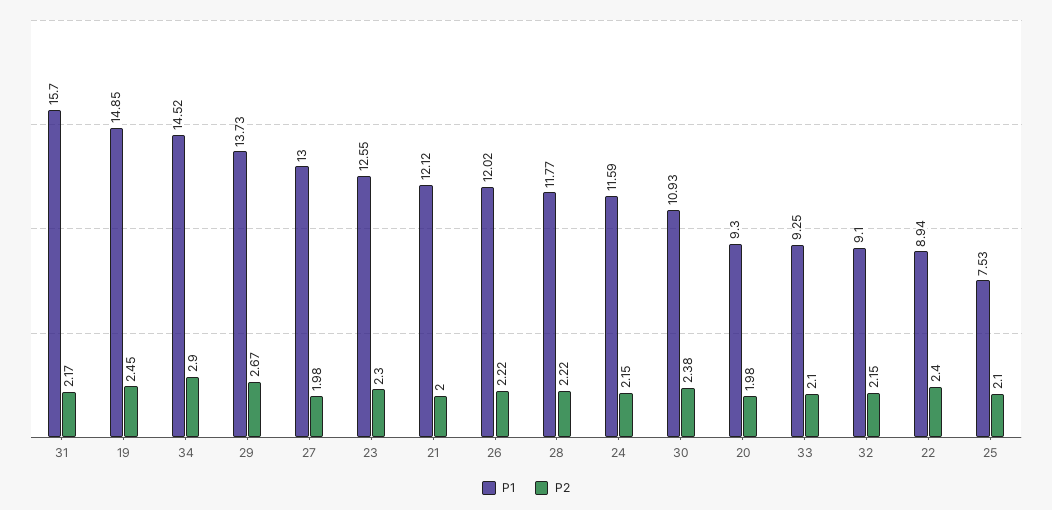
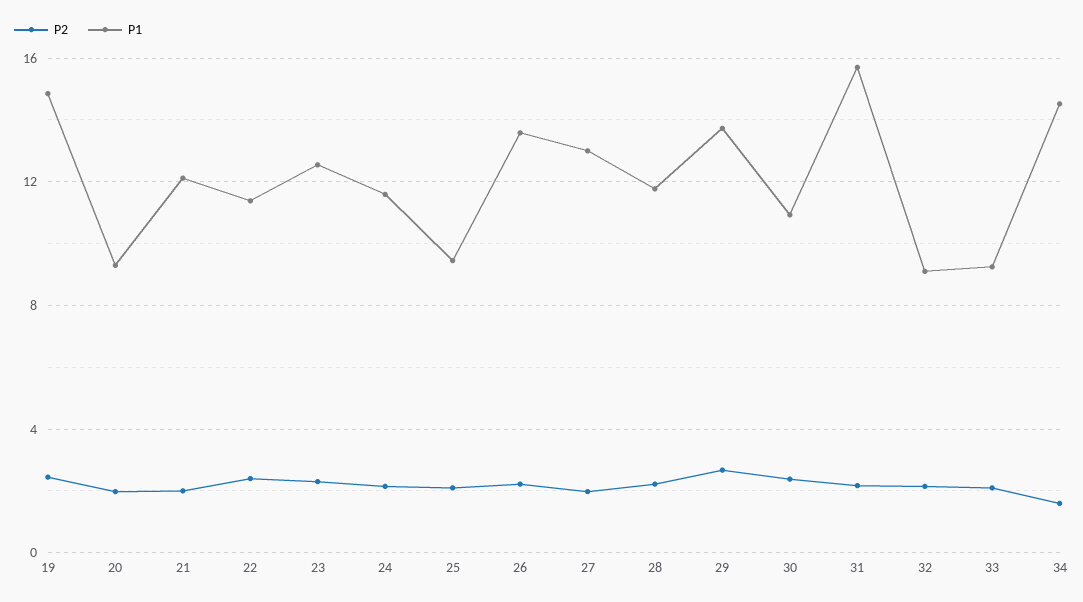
  {
    "P1": {
      "31": 15.7,
      "19": 14.85,
      "34": 14.52,
      "29": 13.73,
      "27": 13,
      "23": 12.55,
      "21": 12.12,
-     "26": 12.02,
+     "26": 13.5,
      "28": 11.77,
      "24": 11.59,
      "30": 10.93,
      "20": 9.3,
      "33": 9.25,
      "32": 9.1,
-     "22": 8.94,
+     "22": 11.5,
-     "25": 7.53
+     "25": 9.5
    },
    "P2": {
      "31": 2.17,
      "19": 2.45,
-     "34": 2.9,
+     "34": 1.5,
      "29": 2.67,
      "27": 1.98,
      "23": 2.3,
      "21": 2,
      "26": 2.22,
      "28": 2.22,
      "24": 2.15,
      "30": 2.38,
      "20": 1.98,
      "33": 2.1,
      "32": 2.15,
      "22": 2.4,
      "25": 2.1
    }
  }

